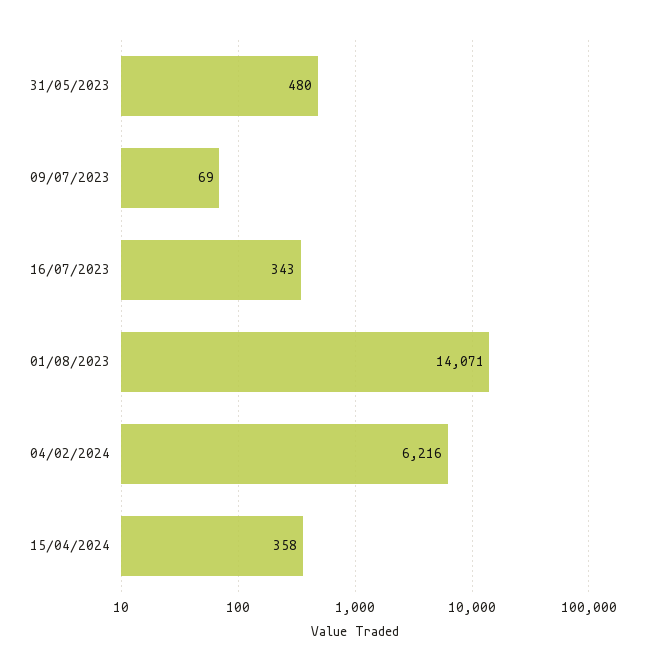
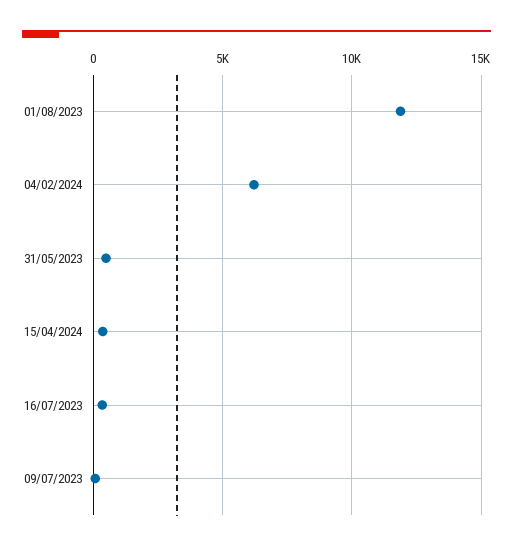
  {
    "31/05/2023": 480,
    "09/07/2023": 69,
    "16/07/2023": 343,
-   "01/08/2023": 14071,
+   "01/08/2023": 12000,
    "04/02/2024": 6216,
    "15/04/2024": 358
  }

